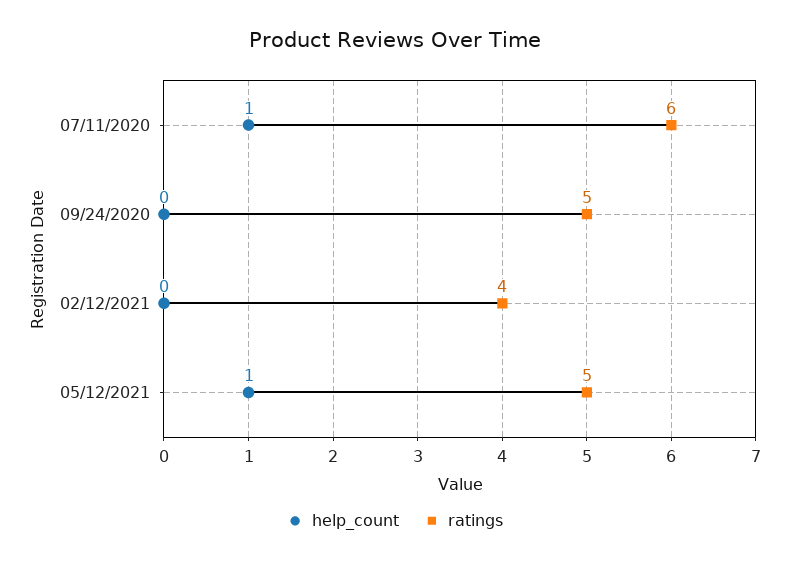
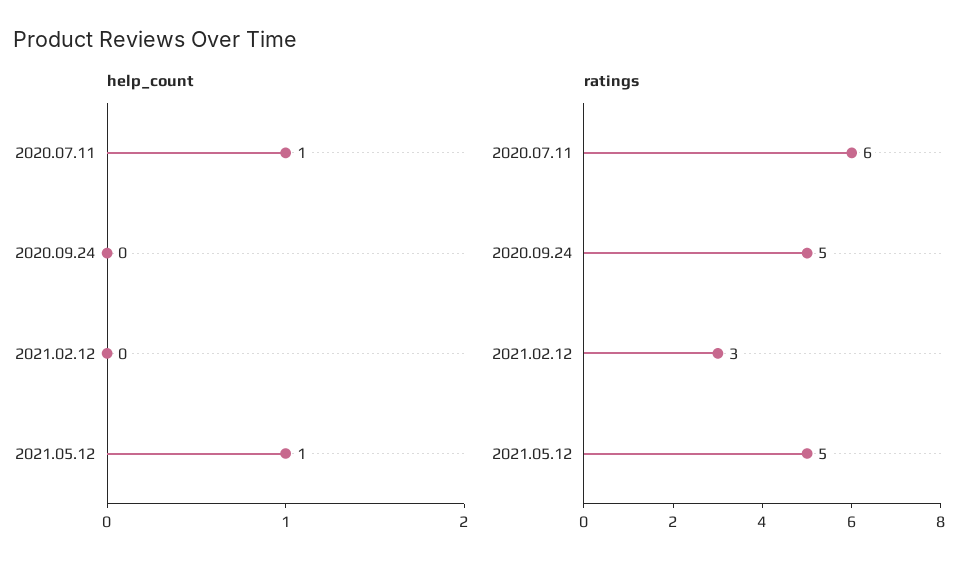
  {
    "help_count": {
      "07/11/2020": 1,
      "09/24/2020": 0,
      "02/12/2021": 0,
      "05/12/2021": 1
    },
    "ratings": {
      "07/11/2020": 6,
      "09/24/2020": 5,
-     "02/12/2021": 4,
+     "02/12/2021": 3,
      "05/12/2021": 5
    }
  }

